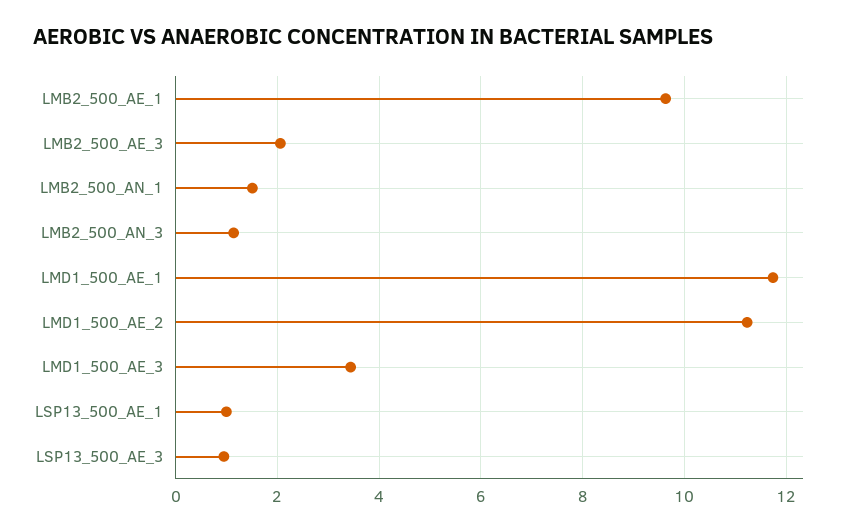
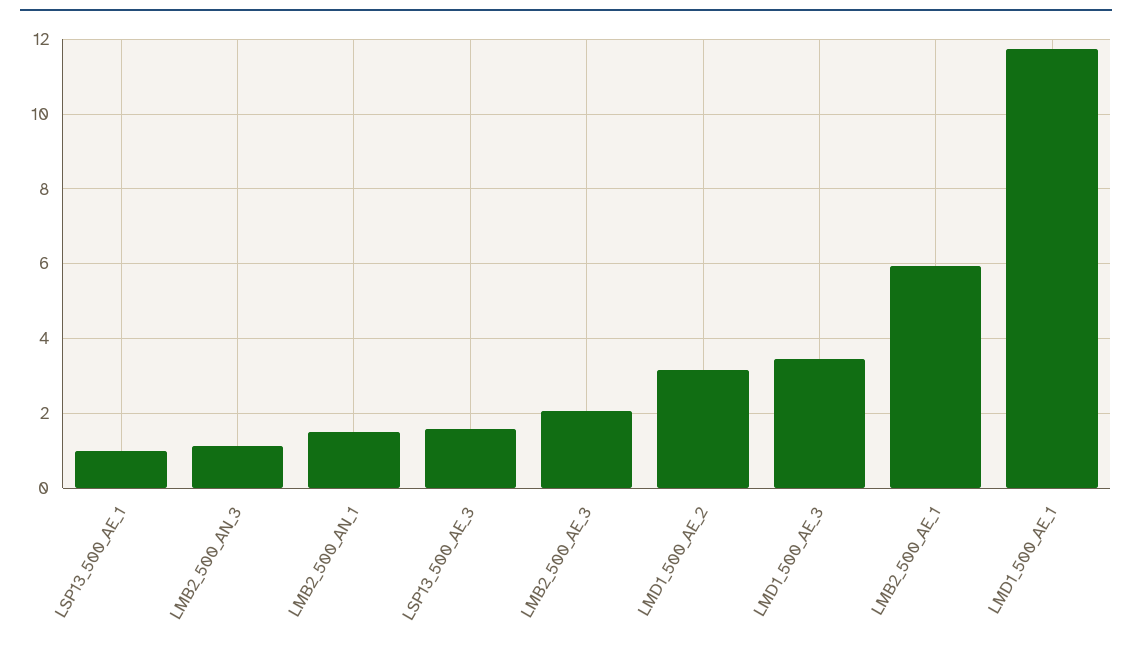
  {
-   "LMB2_500_AE_1": 9.6,
+   "LMB2_500_AE_1": 6,
    "LMB2_500_AE_3": 2,
    "LMB2_500_AN_1": 1.6,
    "LMB2_500_AN_3": 1.2,
    "LMD1_500_AE_1": 11.8,
-   "LMD1_500_AE_2": 11.2,
+   "LMD1_500_AE_2": 3.2,
    "LMD1_500_AE_3": 3.4,
    "LSP13_500_AE_1": 1,
-   "LSP13_500_AE_3": 1
+   "LSP13_500_AE_3": 1.6
  }

